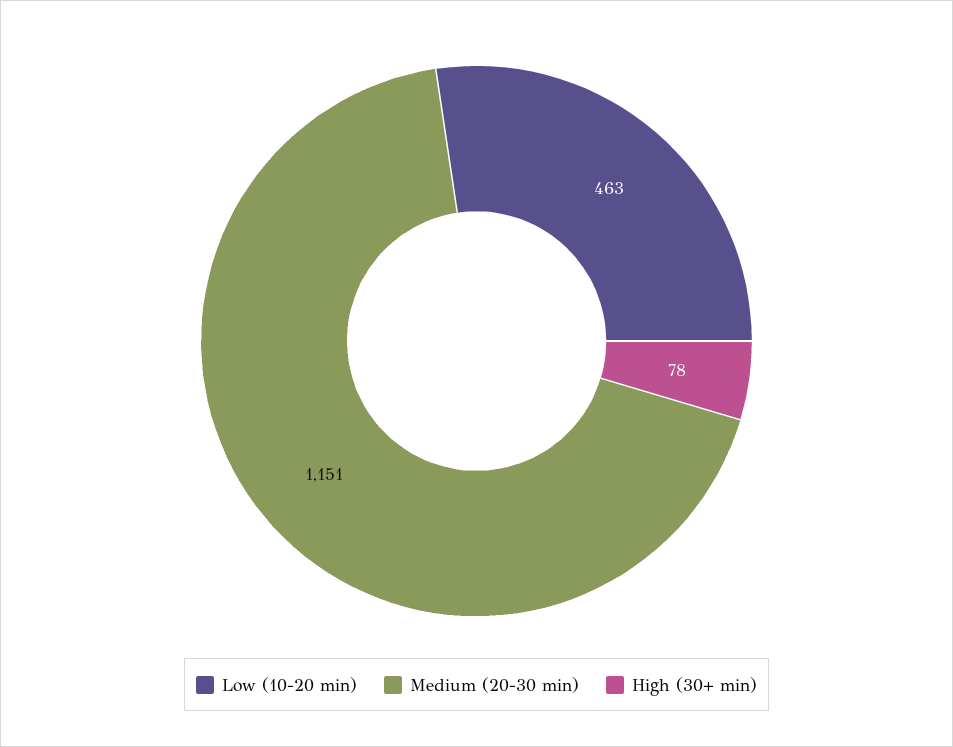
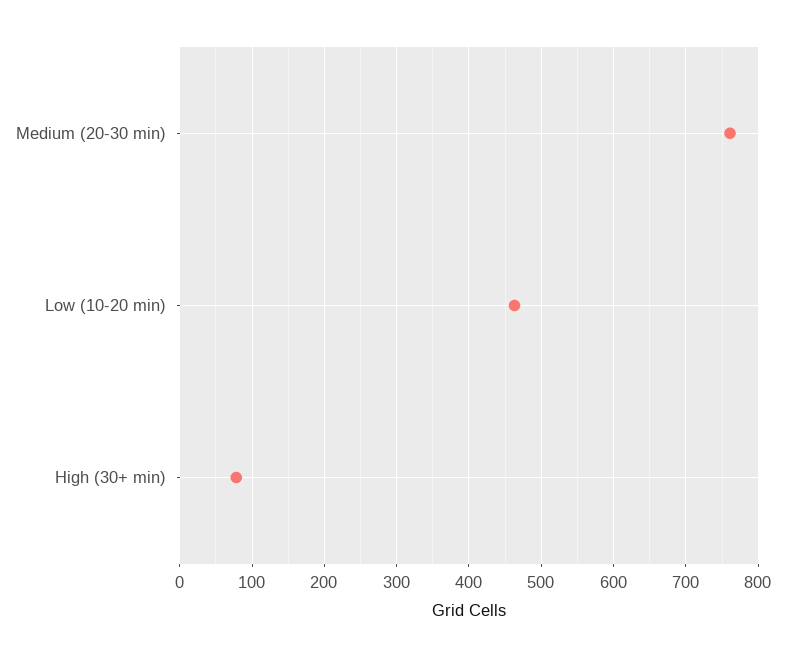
  {
    "Low (10-20 min)": 463,
-   "Medium (20-30 min)": 1151,
+   "Medium (20-30 min)": 760,
    "High (30+ min)": 78
  }

